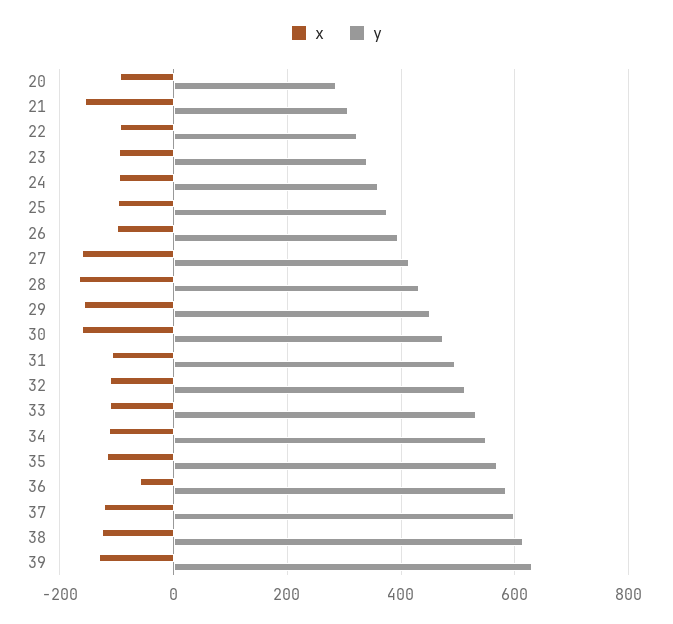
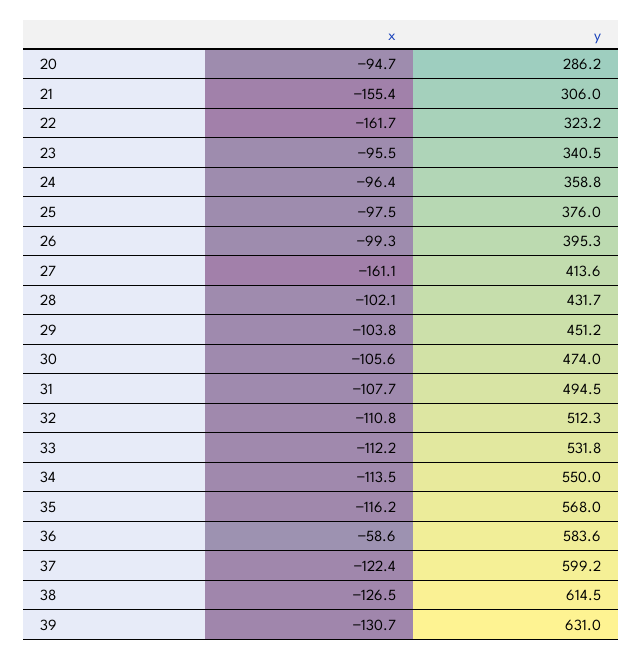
  {
    "x": {
      "20": -94.7,
      "21": -155.4,
-     "22": -100,
+     "22": -161.7,
      "23": -95.5,
      "24": -96.4,
      "25": -97.5,
      "26": -99.3,
      "27": -161.1,
-     "28": -160,
+     "28": -102.1,
-     "29": -160,
+     "29": -103.8,
-     "30": -160,
+     "30": -105.6,
      "31": -107.7,
      "32": -110.8,
      "33": -112.2,
      "34": -113.5,
      "35": -116.2,
      "36": -58.6,
      "37": -122.4,
      "38": -126.5,
      "39": -130.7
    },
    "y": {
      "20": 286.2,
      "21": 306,
      "22": 323.2,
      "23": 340.5,
      "24": 358.8,
      "25": 376,
      "26": 395.3,
      "27": 413.6,
      "28": 431.7,
      "29": 451.2,
      "30": 474,
      "31": 494.5,
      "32": 512.3,
      "33": 531.8,
      "34": 550,
      "35": 568,
      "36": 583.6,
      "37": 599.2,
      "38": 614.5,
      "39": 631
    }
  }

